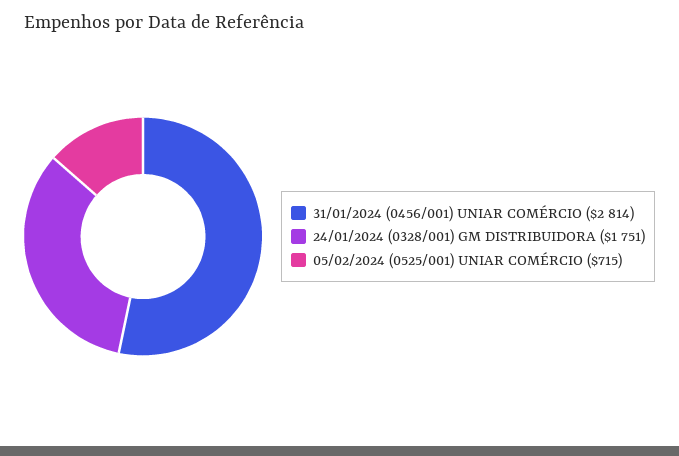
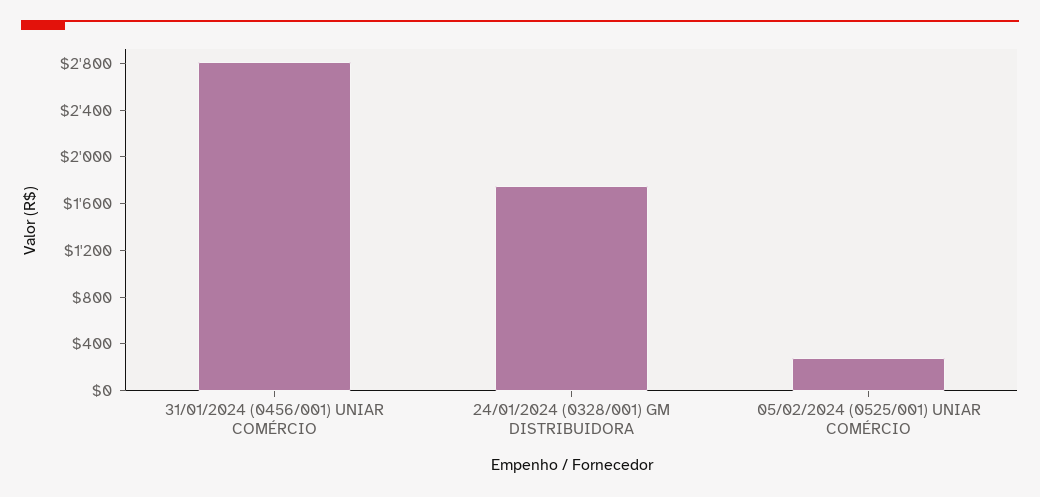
  {
    "31/01/2024 (0456/001) UNIAR COMÉRCIO": 2814,
    "24/01/2024 (0328/001) GM DISTRIBUIDORA": 1751,
-   "05/02/2024 (0525/001) UNIAR COMÉRCIO": 715
+   "05/02/2024 (0525/001) UNIAR COMÉRCIO": 300
  }

